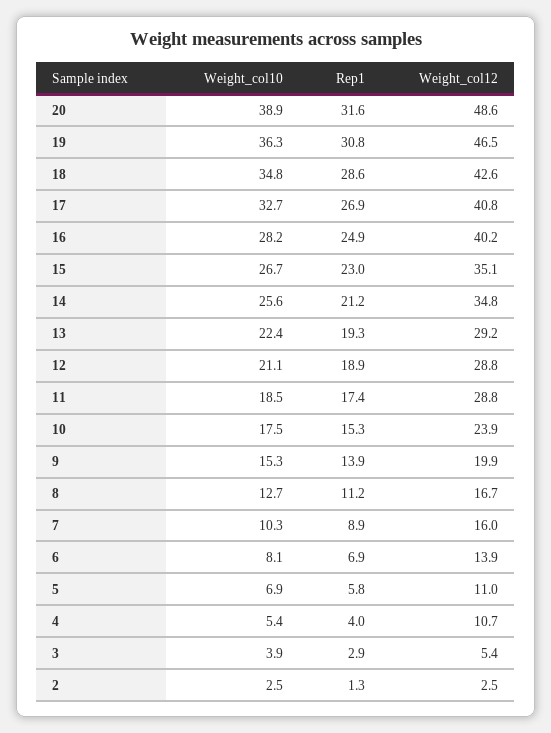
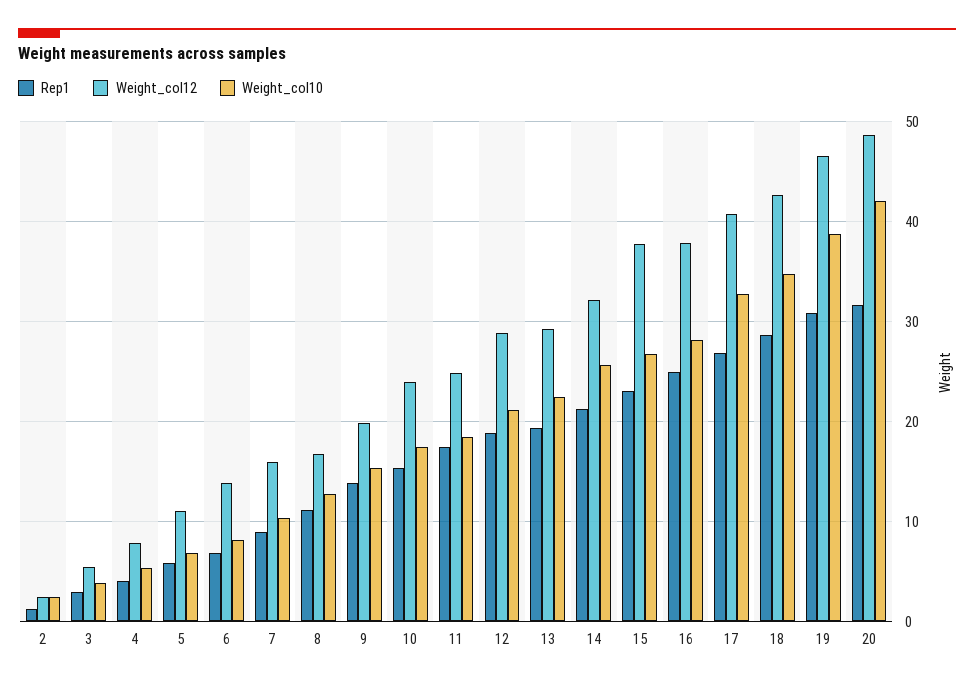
  {
    "Weight_col10": {
-     "20": 38.9,
+     "20": 42,
-     "19": 36.3,
+     "19": 39,
      "18": 34.8,
      "17": 32.7,
      "16": 28.2,
      "15": 26.7,
      "14": 25.6,
      "13": 22.4,
      "12": 21.1,
      "11": 18.5,
      "10": 17.5,
      "9": 15.3,
      "8": 12.7,
      "7": 10.3,
      "6": 8.1,
      "5": 6.9,
      "4": 5.4,
      "3": 3.9,
      "2": 2.5
    },
    "Rep1": {
      "20": 31.6,
      "19": 30.8,
      "18": 28.6,
      "17": 26.9,
      "16": 24.9,
      "15": 23,
      "14": 21.2,
      "13": 19.3,
      "12": 18.9,
      "11": 17.4,
      "10": 15.3,
      "9": 13.9,
      "8": 11.2,
      "7": 8.9,
      "6": 6.9,
      "5": 5.8,
      "4": 4,
      "3": 2.9,
      "2": 1.3
    },
    "Weight_col12": {
      "20": 48.6,
      "19": 46.5,
      "18": 42.6,
      "17": 40.8,
-     "16": 40.2,
+     "16": 38,
-     "15": 35.1,
+     "15": 38,
-     "14": 34.8,
+     "14": 32,
      "13": 29.2,
      "12": 28.8,
-     "11": 28.8,
+     "11": 25,
      "10": 23.9,
      "9": 19.9,
      "8": 16.7,
      "7": 16,
      "6": 13.9,
      "5": 11,
-     "4": 10.7,
+     "4": 8,
      "3": 5.4,
      "2": 2.5
    }
  }

